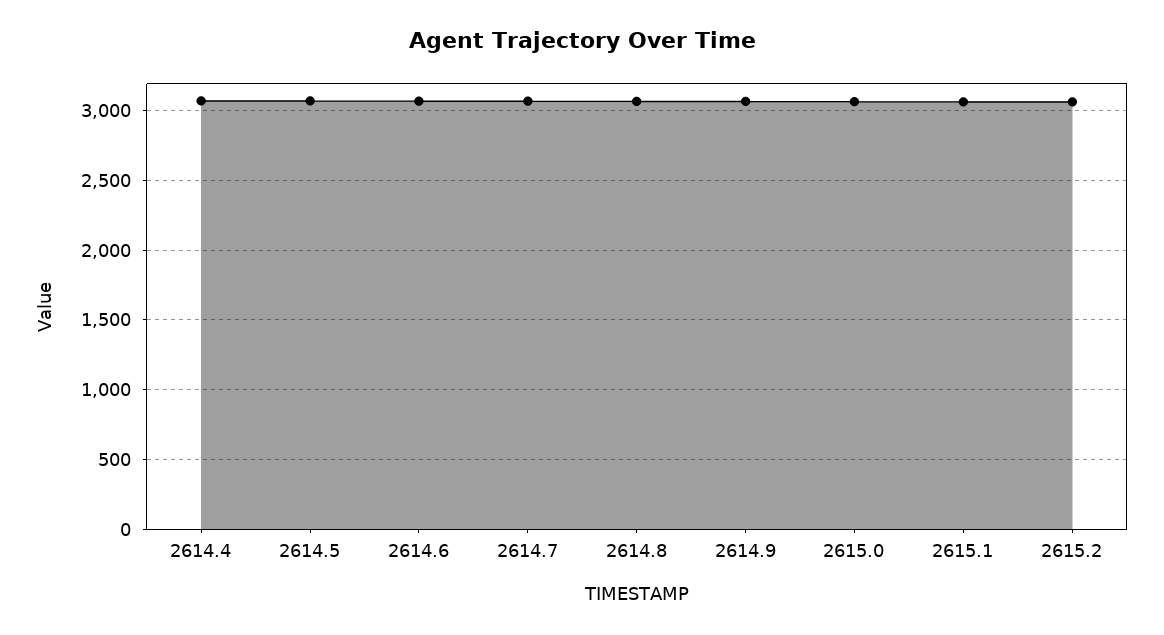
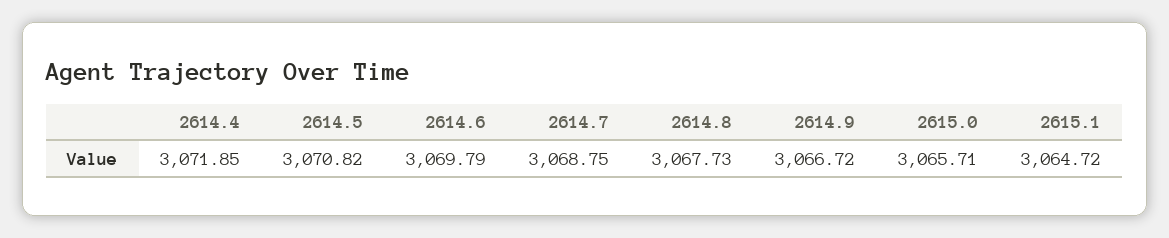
  {
    "2614.4": 3071.85,
    "2614.5": 3070.82,
    "2614.6": 3069.79,
    "2614.7": 3068.75,
    "2614.8": 3067.73,
    "2614.9": 3066.72,
    "2615.0": 3065.71,
-   "2615.1": 3064.72,
+   "2615.1": 3064.72
-   "2615.2": 3050
  }

